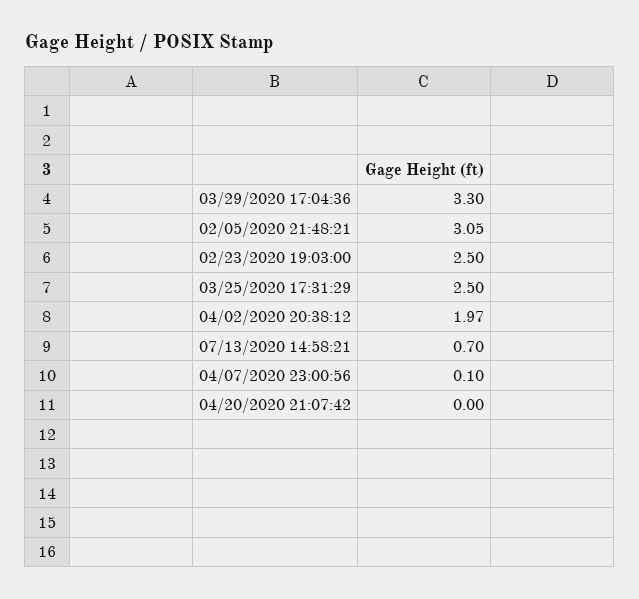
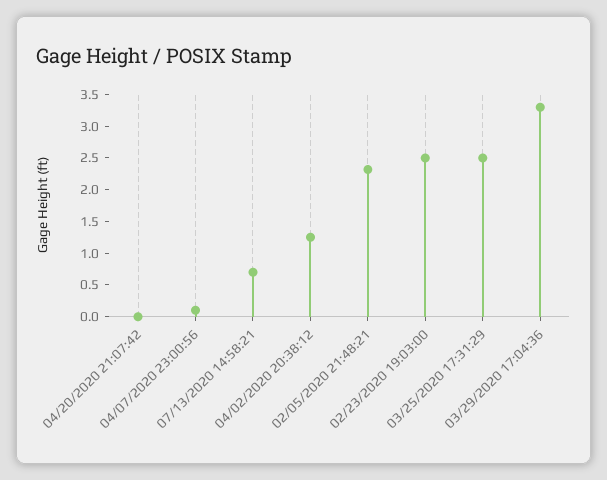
  {
    "03/29/2020 17:04:36": 3.3,
-   "02/05/2020 21:48:21": 3.05,
+   "02/05/2020 21:48:21": 2.25,
    "02/23/2020 19:03:00": 2.5,
    "03/25/2020 17:31:29": 2.5,
-   "04/02/2020 20:38:12": 1.97,
+   "04/02/2020 20:38:12": 1.25,
    "07/13/2020 14:58:21": 0.7,
    "04/07/2020 23:00:56": 0.1,
    "04/20/2020 21:07:42": 0
  }

